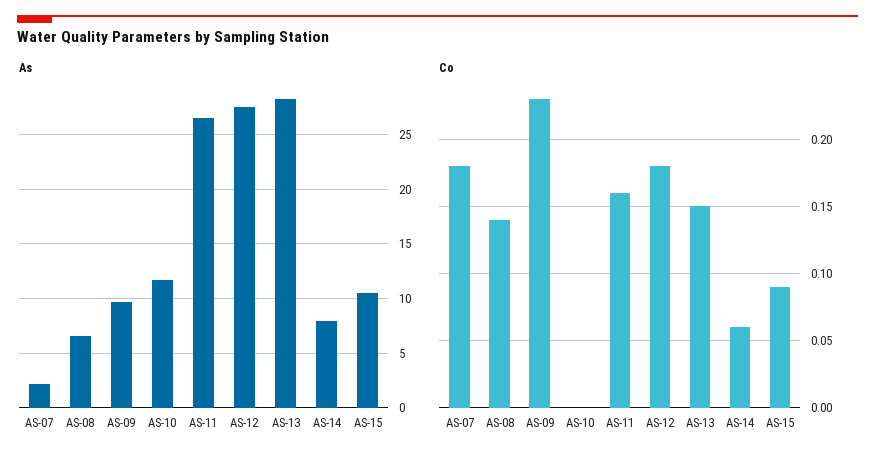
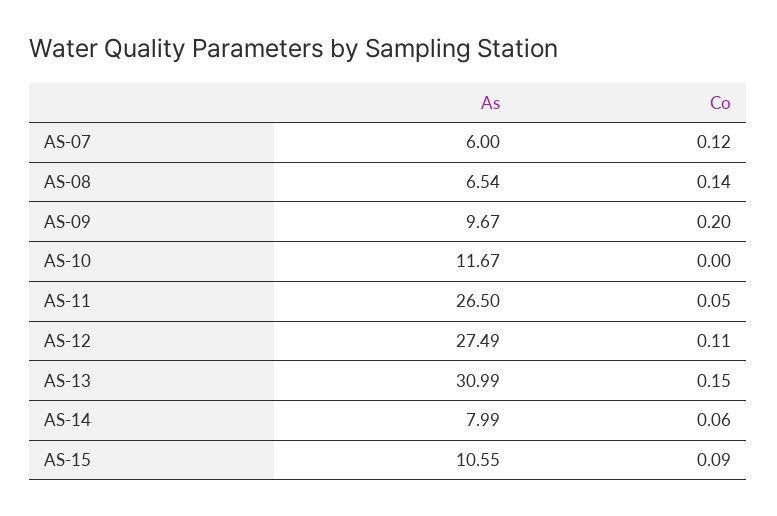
  {
    "As": {
-     "AS-07": 2,
+     "AS-07": 6,
      "AS-08": 6.54,
      "AS-09": 9.67,
      "AS-10": 11.67,
      "AS-11": 26.5,
      "AS-12": 27.49,
-     "AS-13": 28,
+     "AS-13": 30.99,
      "AS-14": 7.99,
      "AS-15": 10.55
    },
    "Co": {
-     "AS-07": 0.18,
+     "AS-07": 0.12,
      "AS-08": 0.14,
-     "AS-09": 0.23,
+     "AS-09": 0.2,
      "AS-10": 0,
-     "AS-11": 0.16,
+     "AS-11": 0.05,
-     "AS-12": 0.18,
+     "AS-12": 0.11,
      "AS-13": 0.15,
      "AS-14": 0.06,
      "AS-15": 0.09
    }
  }

